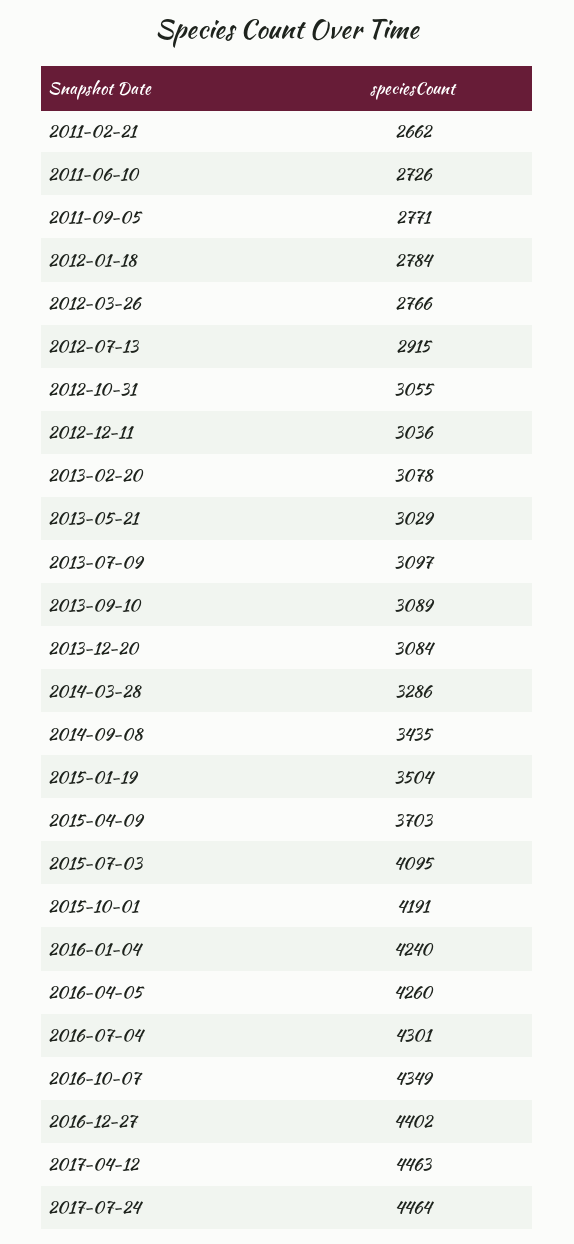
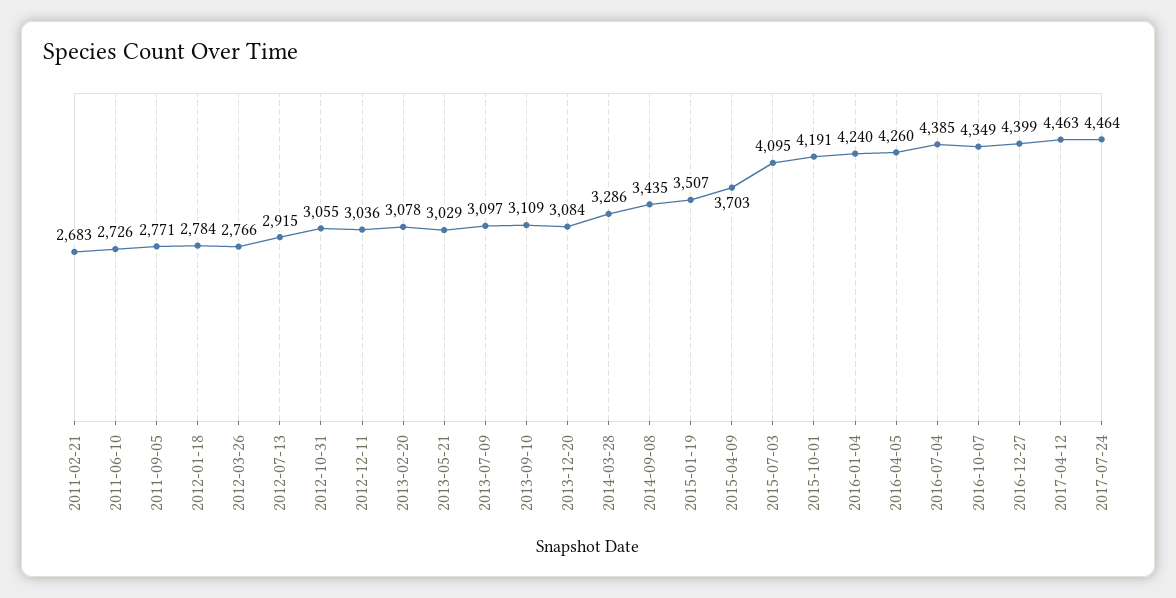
  {
-   "2011-02-21": 2662,
+   "2011-02-21": 2683,
    "2011-06-10": 2726,
    "2011-09-05": 2771,
    "2012-01-18": 2784,
    "2012-03-26": 2766,
    "2012-07-13": 2915,
    "2012-10-31": 3055,
    "2012-12-11": 3036,
    "2013-02-20": 3078,
    "2013-05-21": 3029,
    "2013-07-09": 3097,
-   "2013-09-10": 3089,
+   "2013-09-10": 3109,
    "2013-12-20": 3084,
    "2014-03-28": 3286,
    "2014-09-08": 3435,
-   "2015-01-19": 3504,
+   "2015-01-19": 3507,
    "2015-04-09": 3703,
    "2015-07-03": 4095,
    "2015-10-01": 4191,
    "2016-01-04": 4240,
    "2016-04-05": 4260,
-   "2016-07-04": 4301,
+   "2016-07-04": 4385,
    "2016-10-07": 4349,
-   "2016-12-27": 4402,
+   "2016-12-27": 4399,
    "2017-04-12": 4463,
    "2017-07-24": 4464
  }

